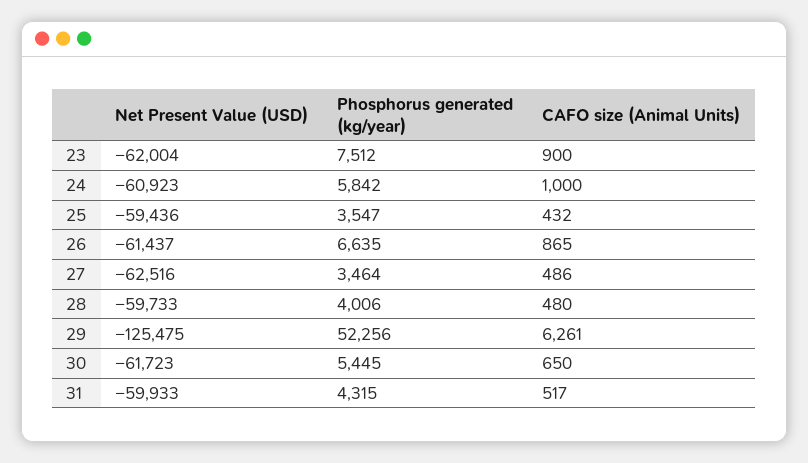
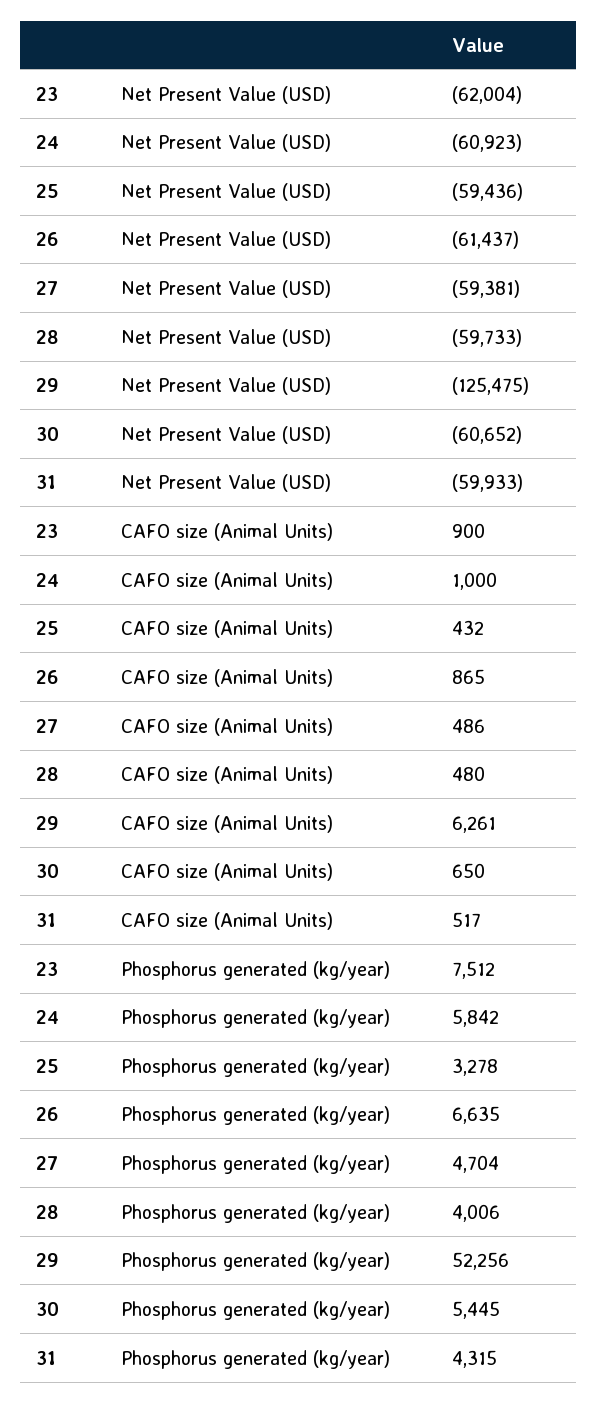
  {
    "Net Present Value (USD)": {
      "23": -62004,
      "24": -60923,
      "25": -59436,
      "26": -61437,
-     "27": -62516,
+     "27": -59381,
      "28": -59733,
      "29": -125475,
-     "30": -61723,
+     "30": -60652,
      "31": -59933
    },
    "Phosphorus generated (kg/year)": {
      "23": 7512,
      "24": 5842,
-     "25": 3547,
+     "25": 3278,
      "26": 6635,
-     "27": 3464,
+     "27": 4704,
      "28": 4006,
      "29": 52256,
      "30": 5445,
      "31": 4315
    },
    "CAFO size (Animal Units)": {
      "23": 900,
      "24": 1000,
      "25": 432,
      "26": 865,
      "27": 486,
      "28": 480,
      "29": 6261,
      "30": 650,
      "31": 517
    }
  }

